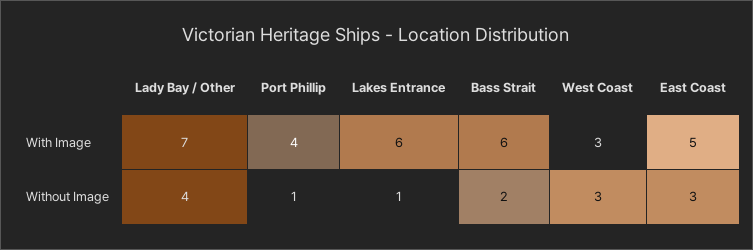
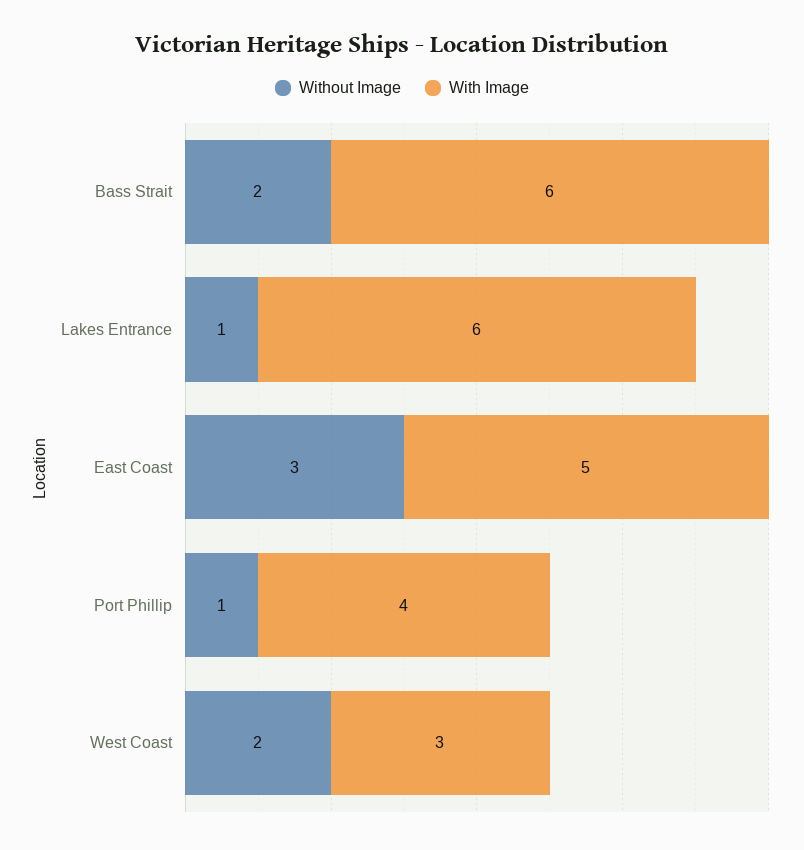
  {
    "With Image": {
-     "Lady Bay / Other": 7,
      "Port Phillip": 4,
      "Lakes Entrance": 6,
      "Bass Strait": 6,
      "West Coast": 3,
      "East Coast": 5
    },
    "Without Image": {
-     "Lady Bay / Other": 4,
      "Port Phillip": 1,
      "Lakes Entrance": 1,
      "Bass Strait": 2,
-     "West Coast": 3,
+     "West Coast": 2,
      "East Coast": 3
    }
  }

